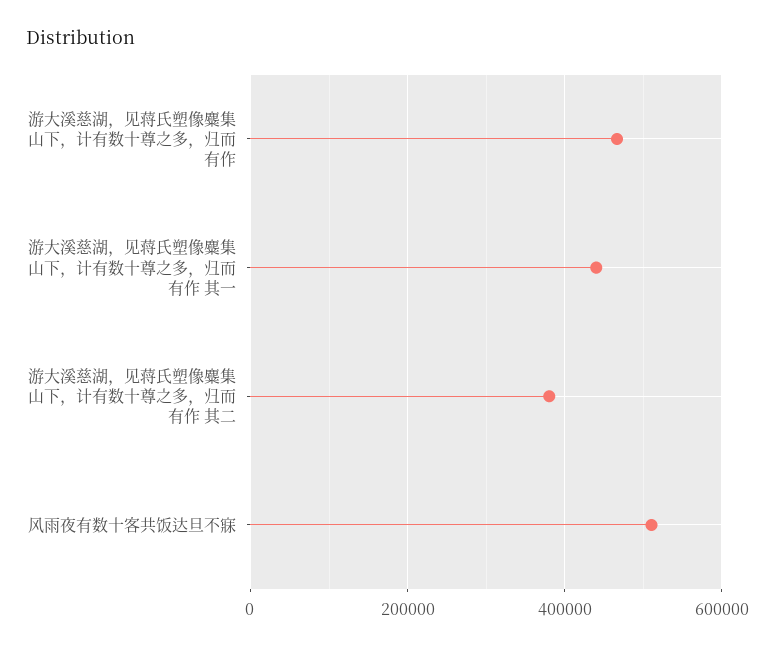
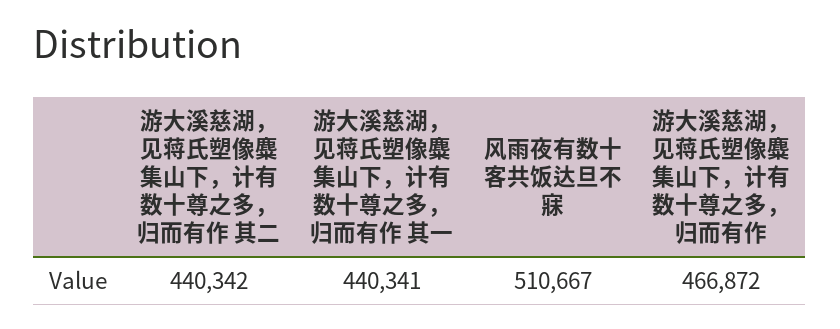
  {
    "游大溪慈湖，见蒋氏塑像麋集山下，计有数十尊之多，归而有作": 466872,
    "游大溪慈湖，见蒋氏塑像麋集山下，计有数十尊之多，归而有作 其一": 440341,
-   "游大溪慈湖，见蒋氏塑像麋集山下，计有数十尊之多，归而有作 其二": 380000,
+   "游大溪慈湖，见蒋氏塑像麋集山下，计有数十尊之多，归而有作 其二": 440342,
    "风雨夜有数十客共饭达旦不寐": 510667
  }

